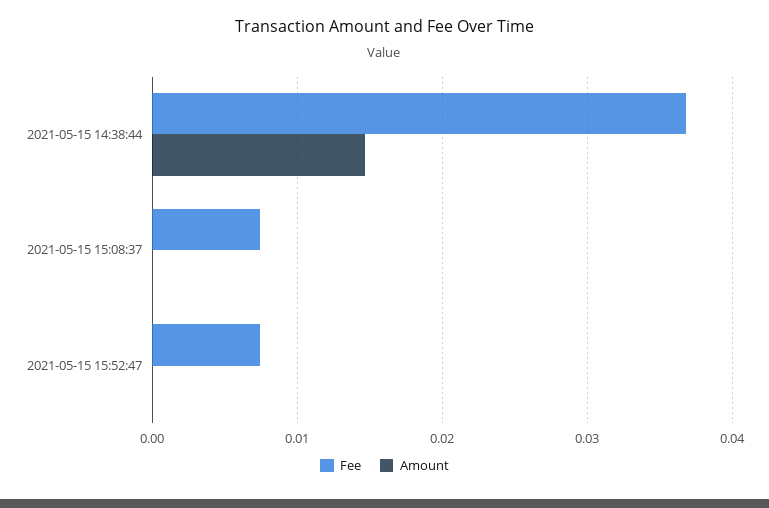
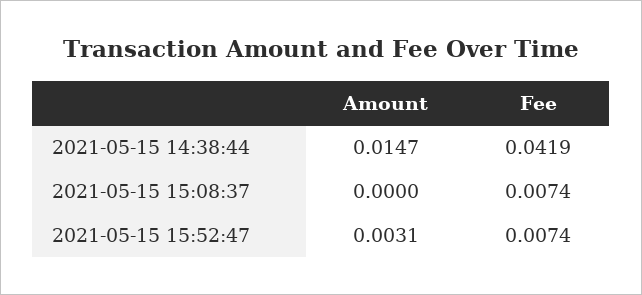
  {
    "Fee": {
-     "2021-05-15 14:38:44": 0.037,
+     "2021-05-15 14:38:44": 0.0419,
      "2021-05-15 15:08:37": 0.0074,
      "2021-05-15 15:52:47": 0.0074
    },
    "Amount": {
      "2021-05-15 14:38:44": 0.0147,
      "2021-05-15 15:08:37": 0,
-     "2021-05-15 15:52:47": 0
+     "2021-05-15 15:52:47": 0.0031
    }
  }

